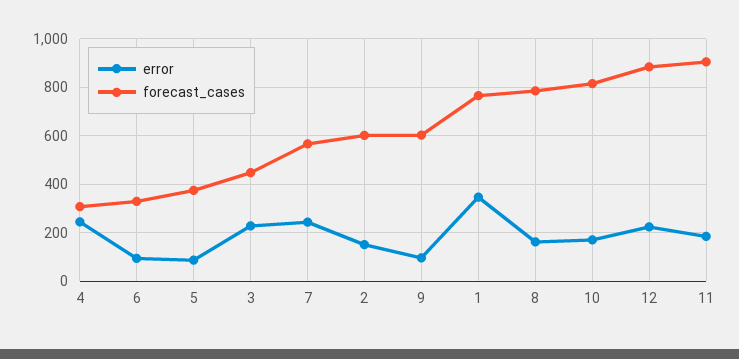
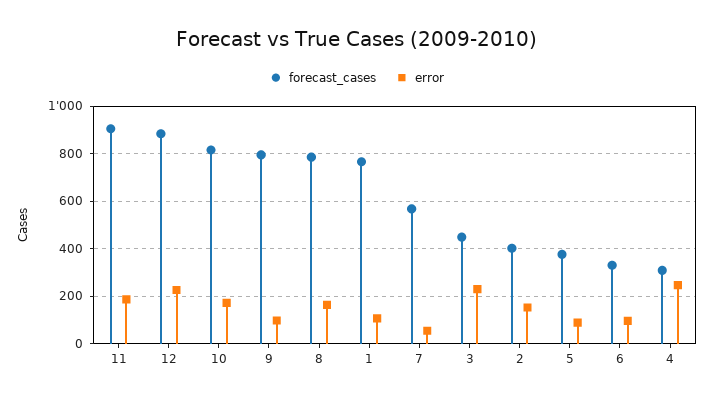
  {
    "error": {
      "4": 250,
      "6": 100,
      "5": 100,
      "3": 225,
-     "7": 250,
+     "7": 50,
      "2": 150,
      "9": 100,
-     "1": 350,
+     "1": 100,
      "8": 175,
      "10": 175,
      "12": 225,
      "11": 175
    },
    "forecast_cases": {
      "4": 300,
      "6": 325,
      "5": 375,
      "3": 450,
      "7": 575,
-     "2": 600,
+     "2": 400,
-     "9": 600,
+     "9": 800,
      "1": 775,
      "8": 775,
      "10": 825,
      "12": 875,
      "11": 900
    }
  }

